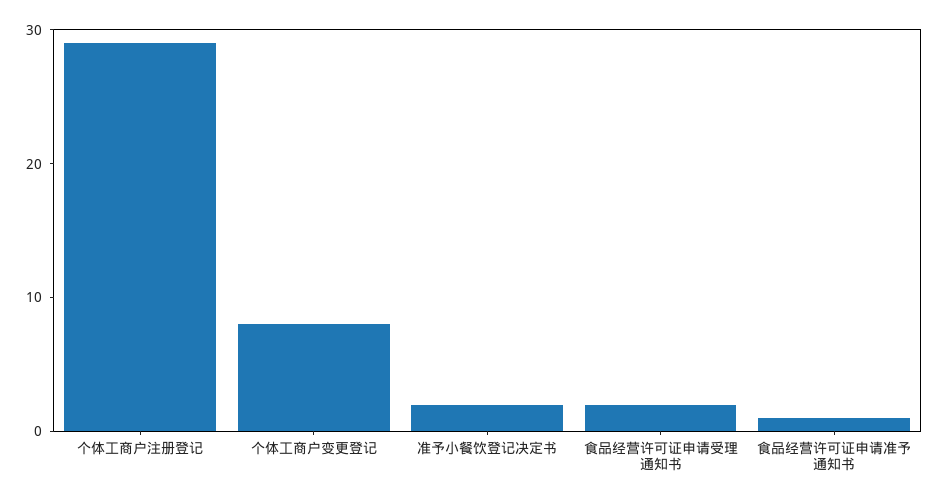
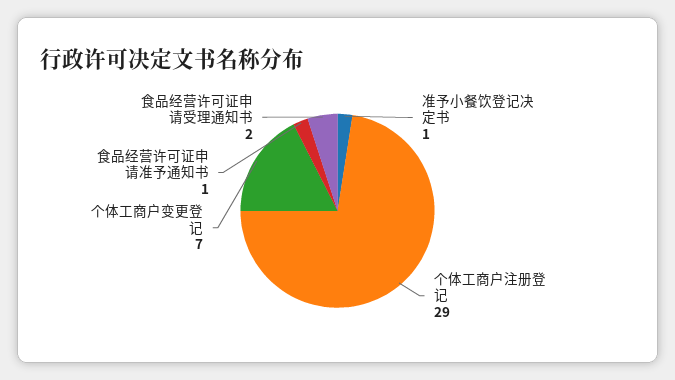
  {
    "个体工商户注册登记": 29,
-   "个体工商户变更登记": 8,
+   "个体工商户变更登记": 7,
-   "准予小餐饮登记决定书": 2,
+   "准予小餐饮登记决定书": 1,
    "食品经营许可证申请受理通知书": 2,
    "食品经营许可证申请准予通知书": 1
  }

